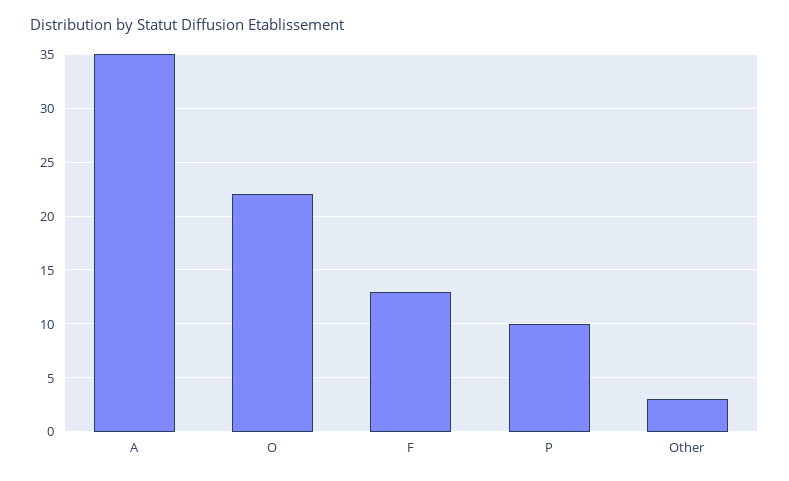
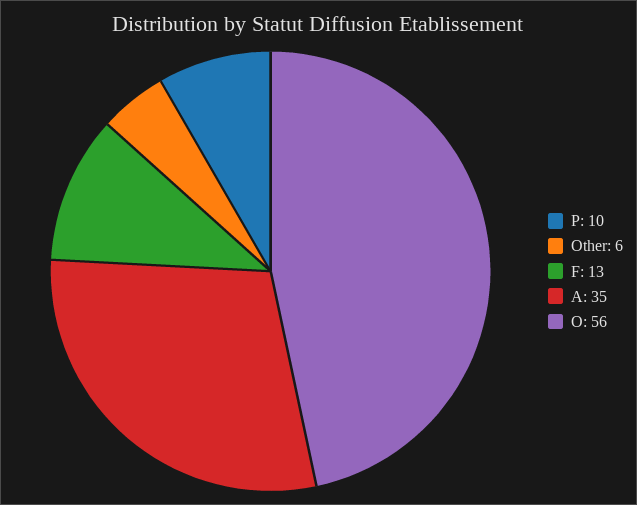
  {
    "A": 35,
-   "O": 22,
+   "O": 56,
    "F": 13,
    "P": 10,
-   "Other": 3
+   "Other": 6
  }

